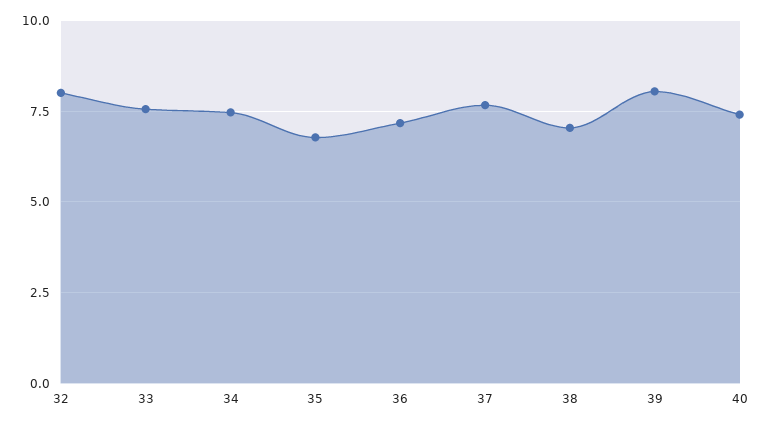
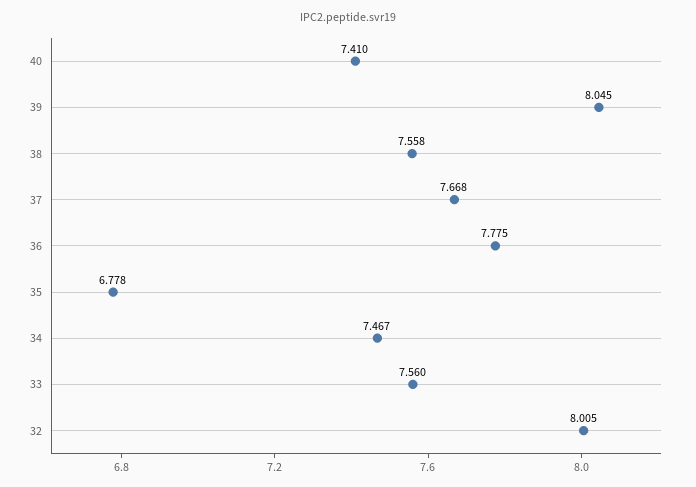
  {
    "32": 8.005,
    "33": 7.56,
    "34": 7.467,
    "35": 6.778,
-   "36": 7.25,
+   "36": 7.775,
    "37": 7.668,
-   "38": 7,
+   "38": 7.558,
    "39": 8.045,
    "40": 7.41
  }

